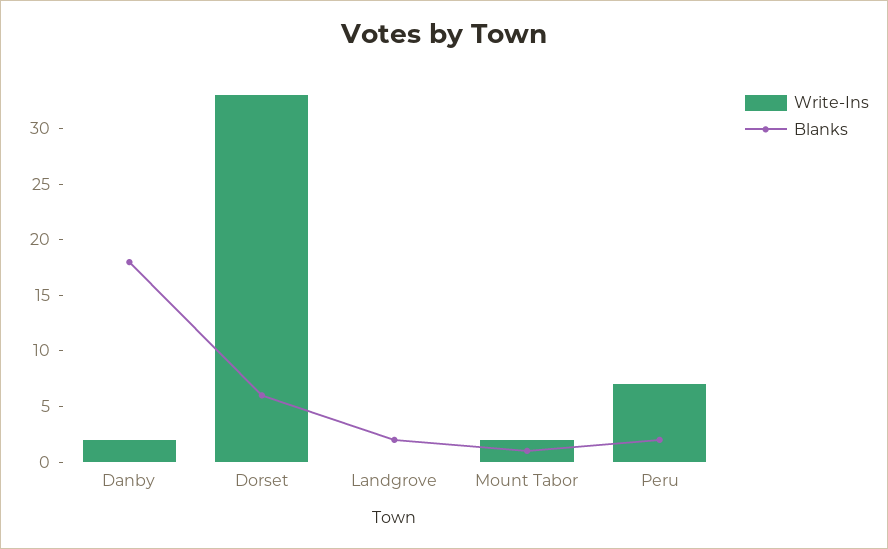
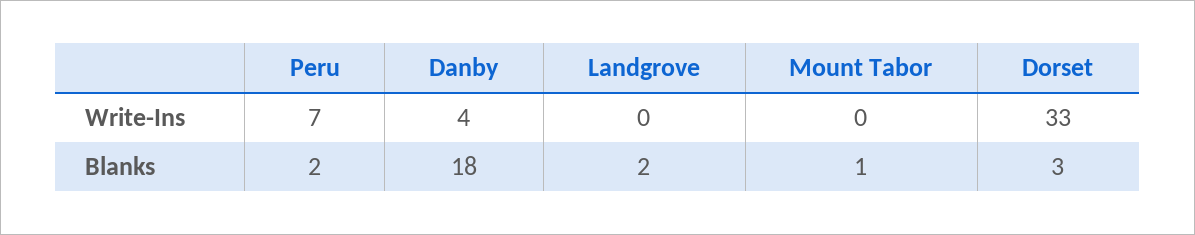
  {
    "Write-Ins": {
-     "Danby": 2,
+     "Danby": 4,
      "Dorset": 33,
      "Landgrove": 0,
-     "Mount Tabor": 2,
+     "Mount Tabor": 0,
      "Peru": 7
    },
    "Blanks": {
      "Danby": 18,
-     "Dorset": 6,
+     "Dorset": 3,
      "Landgrove": 2,
      "Mount Tabor": 1,
      "Peru": 2
    }
  }

